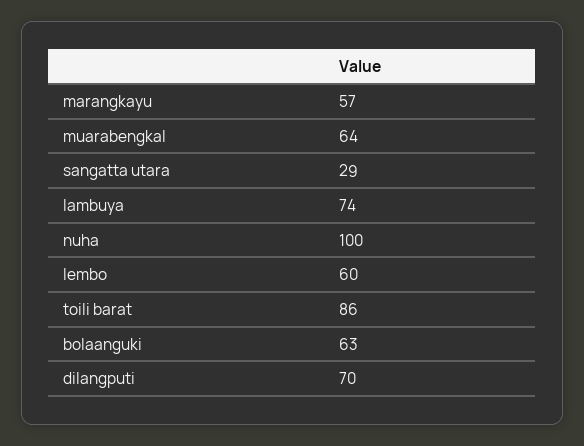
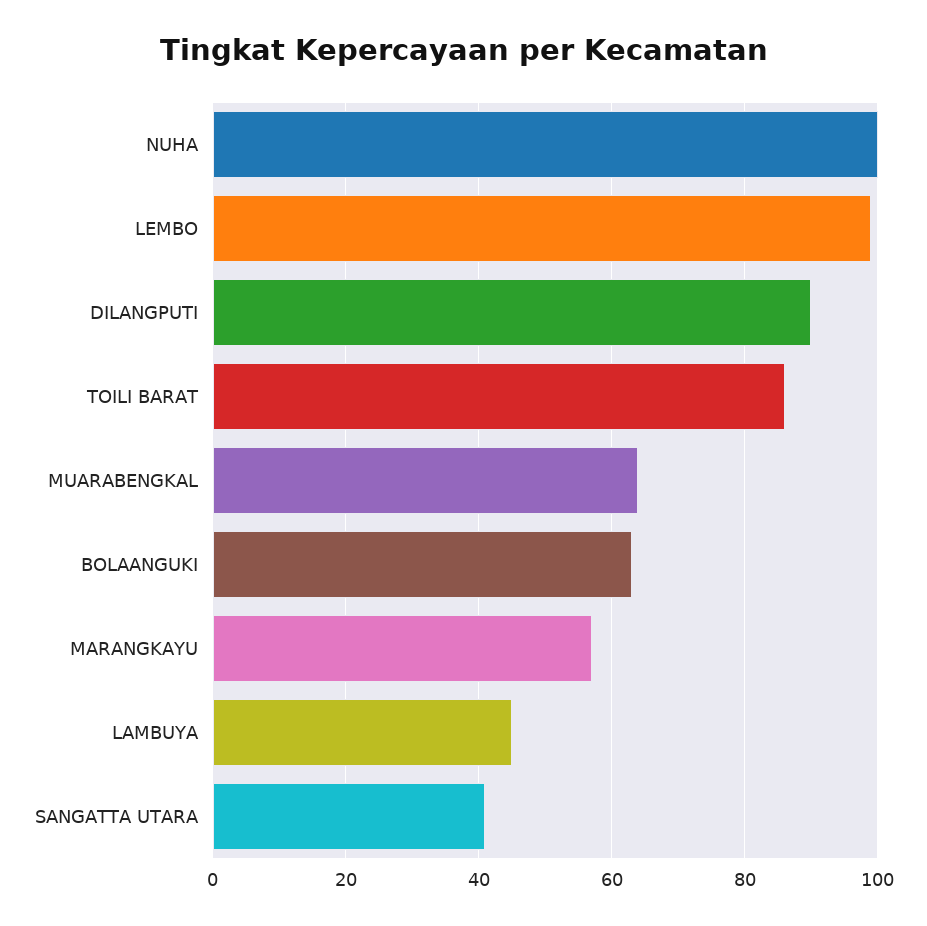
  {
    "marangkayu": 57,
    "muarabengkal": 64,
-   "sangatta utara": 29,
+   "sangatta utara": 40,
-   "lambuya": 74,
+   "lambuya": 45,
    "nuha": 100,
-   "lembo": 60,
+   "lembo": 100,
    "toili barat": 86,
    "bolaanguki": 63,
-   "dilangputi": 70
+   "dilangputi": 90
  }

